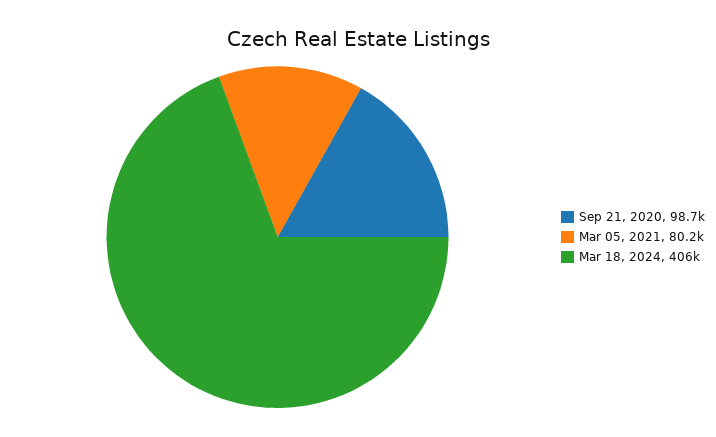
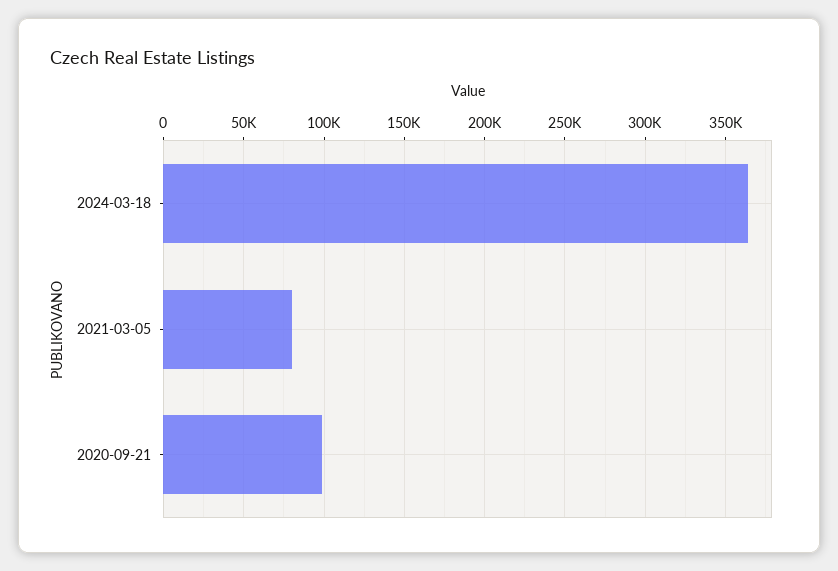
  {
    "Sep 21, 2020": 98700,
    "Mar 05, 2021": 80200,
-   "Mar 18, 2024": 406000
+   "Mar 18, 2024": 365000
  }

